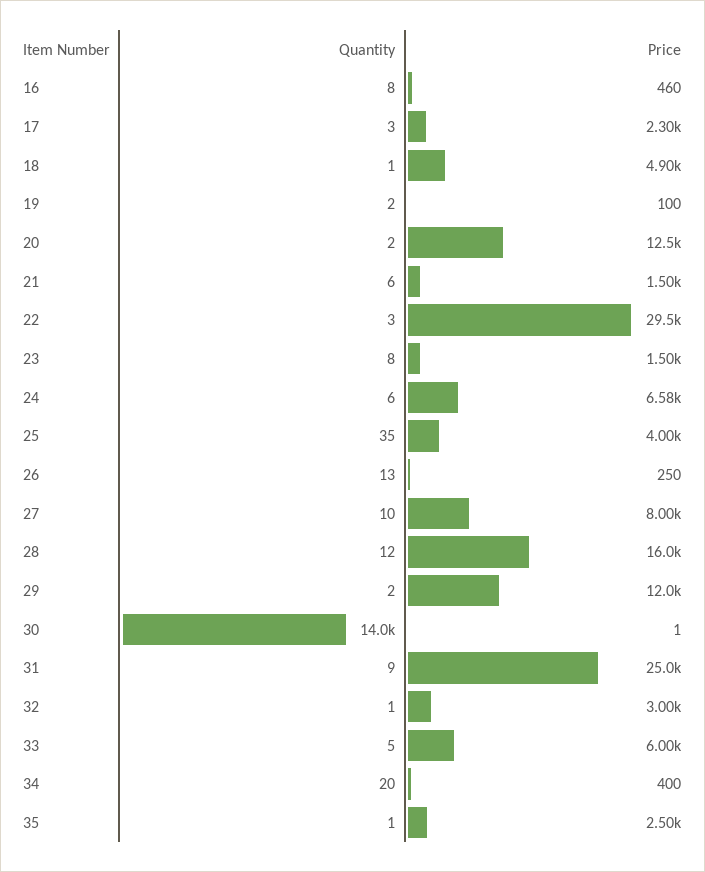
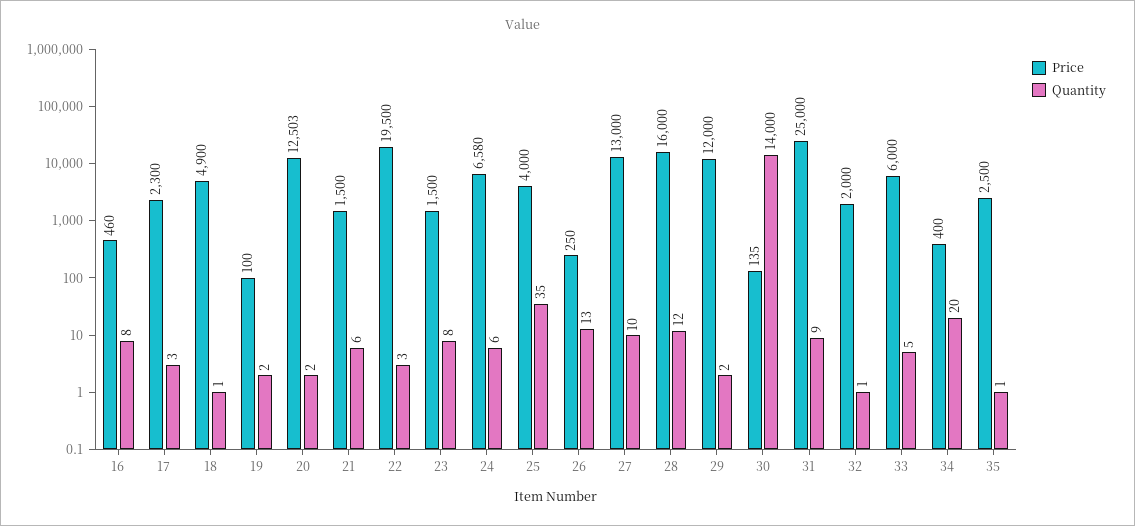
  {
    "Quantity": {
      "16": 8,
      "17": 3,
      "18": 1,
      "19": 2,
      "20": 2,
      "21": 6,
      "22": 3,
      "23": 8,
      "24": 6,
      "25": 35,
      "26": 13,
      "27": 10,
      "28": 12,
      "29": 2,
      "30": 14000,
      "31": 9,
      "32": 1,
      "33": 5,
      "34": 20,
      "35": 1
    },
    "Price": {
      "16": 460,
      "17": 2300,
      "18": 4900,
      "19": 100,
      "20": 12503,
      "21": 1500,
-     "22": 29500,
+     "22": 19500,
      "23": 1500,
      "24": 6580,
      "25": 4000,
      "26": 250,
-     "27": 8000,
+     "27": 13000,
      "28": 16000,
      "29": 12000,
-     "30": 1,
+     "30": 135,
      "31": 25000,
-     "32": 3000,
+     "32": 2000,
      "33": 6000,
      "34": 400,
      "35": 2500
    }
  }

